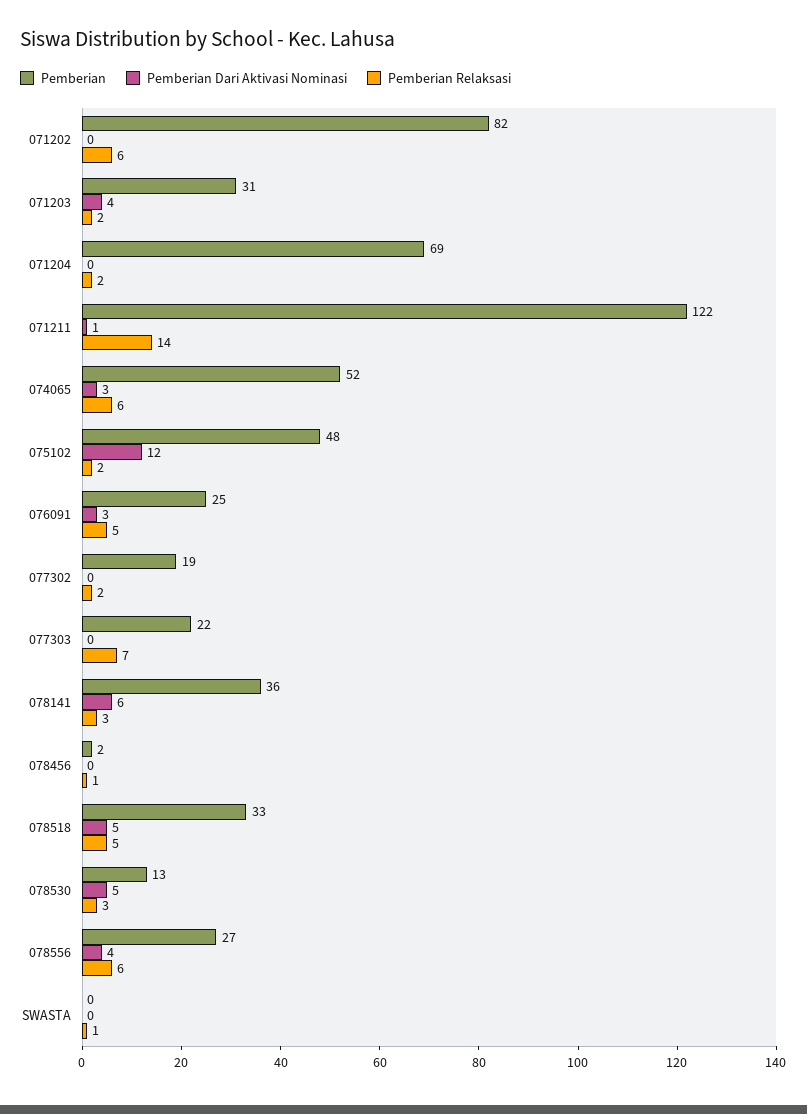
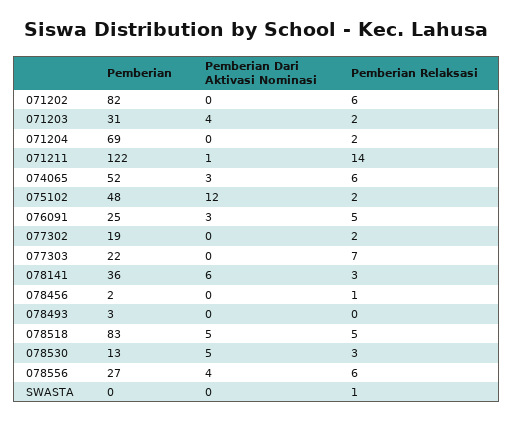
  {
    "Pemberian": {
      "071202": 82,
      "071203": 31,
      "071204": 69,
      "071211": 122,
      "074065": 52,
      "075102": 48,
      "076091": 25,
      "077302": 19,
      "077303": 22,
      "078141": 36,
      "078456": 2,
-     "078518": 33,
+     "078518": 83,
      "078530": 13,
      "078556": 27,
-     "SWASTA": 0
+     "SWASTA": 0,
+     "078493": 3
    },
    "Pemberian Dari Aktivasi Nominasi": {
      "071202": 0,
      "071203": 4,
      "071204": 0,
      "071211": 1,
      "074065": 3,
      "075102": 12,
      "076091": 3,
      "077302": 0,
      "077303": 0,
      "078141": 6,
      "078456": 0,
      "078518": 5,
      "078530": 5,
      "078556": 4,
-     "SWASTA": 0
+     "SWASTA": 0,
+     "078493": 0
    },
    "Pemberian Relaksasi": {
      "071202": 6,
      "071203": 2,
      "071204": 2,
      "071211": 14,
      "074065": 6,
      "075102": 2,
      "076091": 5,
      "077302": 2,
      "077303": 7,
      "078141": 3,
      "078456": 1,
      "078518": 5,
      "078530": 3,
      "078556": 6,
-     "SWASTA": 1
+     "SWASTA": 1,
+     "078493": 0
    }
  }

